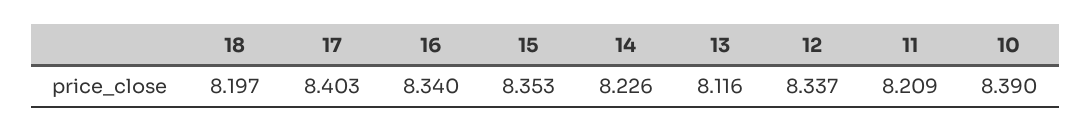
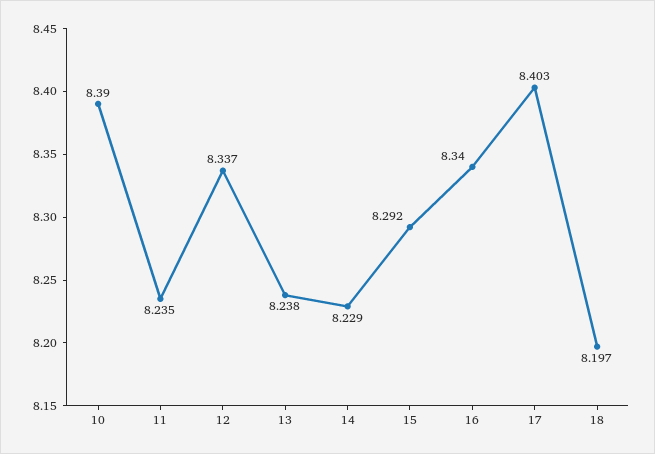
  {
    "18": 8.197,
    "17": 8.403,
    "16": 8.34,
-   "15": 8.353,
+   "15": 8.292,
-   "14": 8.226,
+   "14": 8.229,
-   "13": 8.116,
+   "13": 8.238,
    "12": 8.337,
-   "11": 8.209,
+   "11": 8.235,
    "10": 8.39
  }

